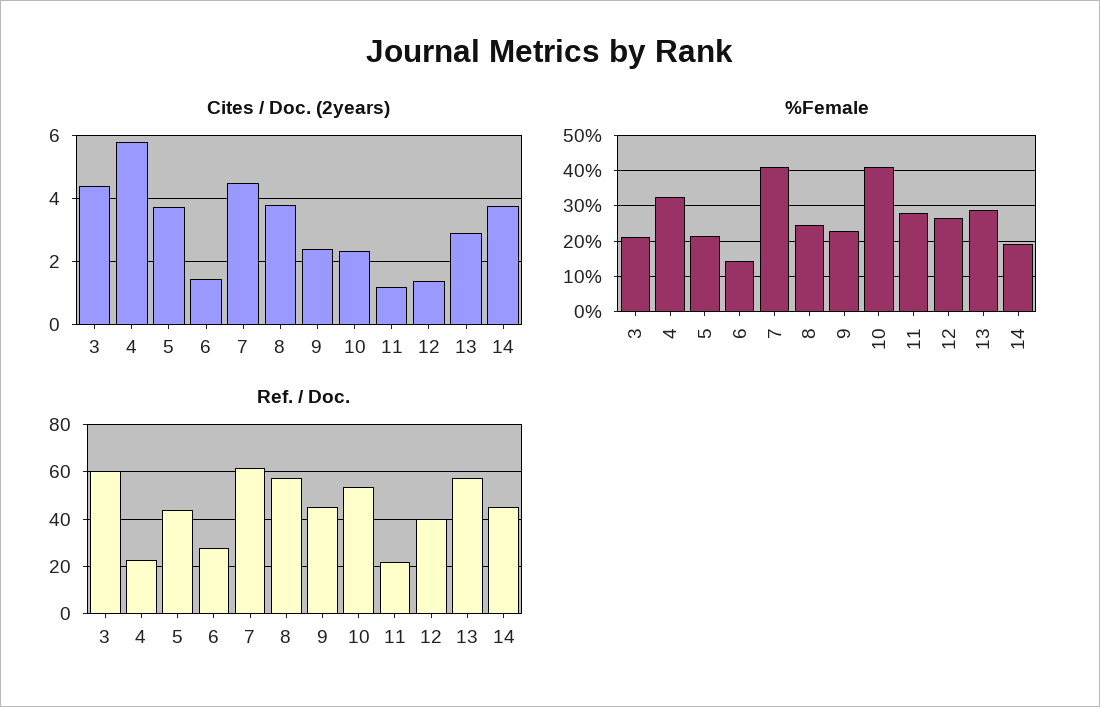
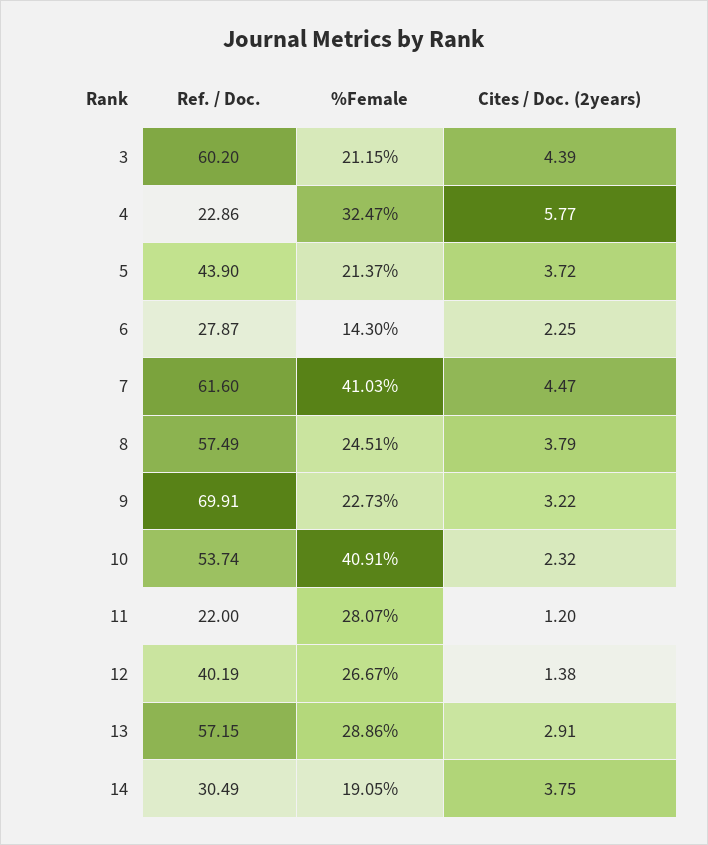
  {
    "Cites / Doc. (2years)": {
      "3": 4.39,
      "4": 5.77,
      "5": 3.72,
-     "6": 1.4,
+     "6": 2.25,
      "7": 4.47,
      "8": 3.79,
-     "9": 2.4,
+     "9": 3.22,
      "10": 2.32,
      "11": 1.2,
      "12": 1.38,
      "13": 2.91,
      "14": 3.75
    },
    "%Female": {
      "3": 21.15,
      "4": 32.47,
      "5": 21.37,
      "6": 14.3,
      "7": 41.03,
      "8": 24.51,
      "9": 22.73,
      "10": 40.91,
      "11": 28.07,
      "12": 26.67,
      "13": 28.86,
      "14": 19.05
    },
    "Ref. / Doc.": {
      "3": 60.2,
      "4": 22.86,
      "5": 43.9,
      "6": 27.87,
      "7": 61.6,
      "8": 57.49,
-     "9": 45,
+     "9": 69.91,
      "10": 53.74,
      "11": 22,
      "12": 40.19,
      "13": 57.15,
-     "14": 45
+     "14": 30.49
    }
  }

